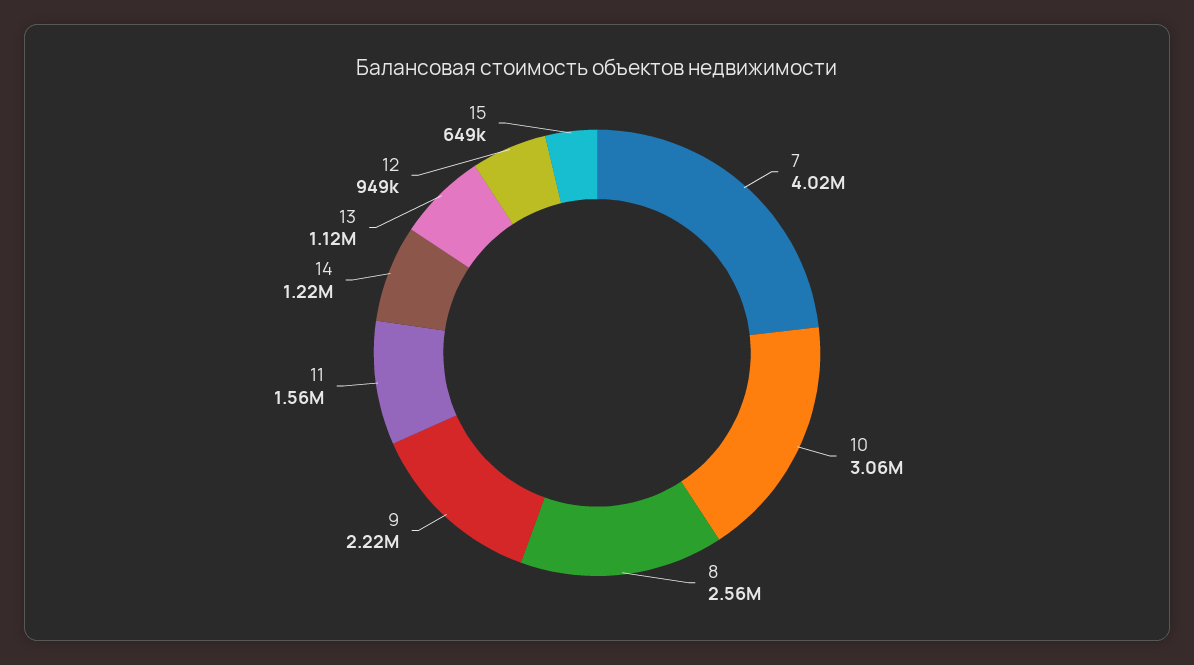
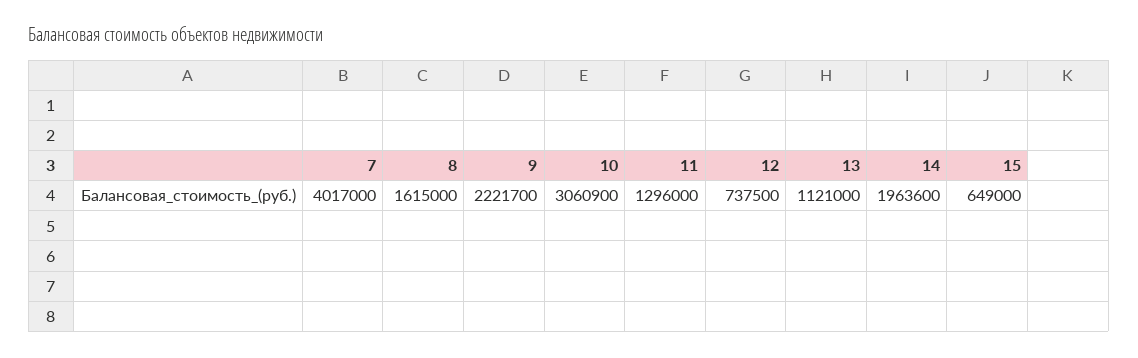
  {
    "7": 4017000,
    "10": 3060900,
-   "8": 2560000,
+   "8": 1615000,
    "9": 2221700,
-   "11": 1560000,
+   "11": 1296000,
-   "14": 1220000,
+   "14": 1963600,
    "13": 1121000,
-   "12": 949000,
+   "12": 737500,
    "15": 649000
  }

